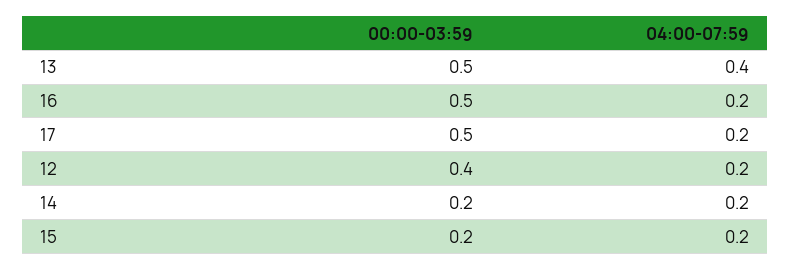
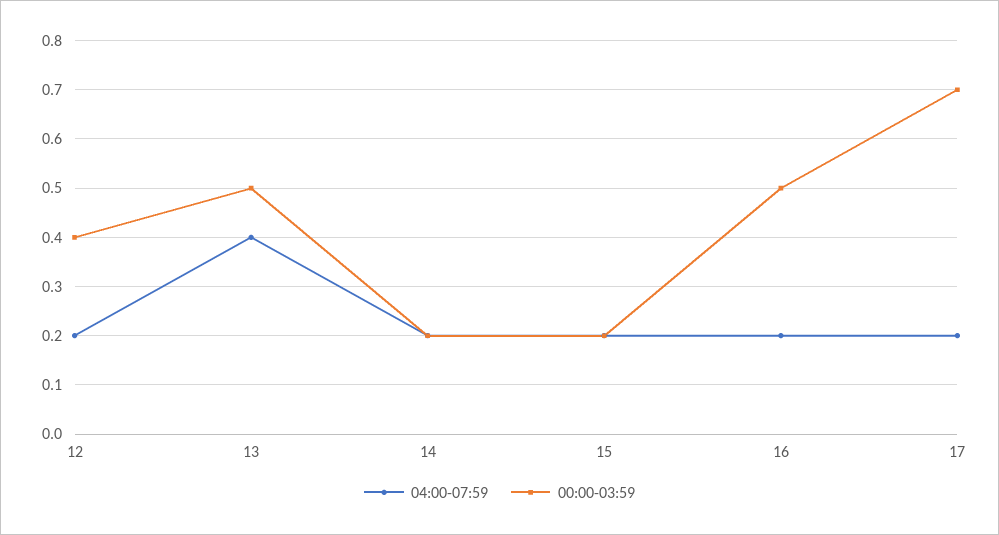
  {
    "00:00-03:59": {
      "13": 0.5,
      "16": 0.5,
-     "17": 0.5,
+     "17": 0.7,
      "12": 0.4,
      "14": 0.2,
      "15": 0.2
    },
    "04:00-07:59": {
      "13": 0.4,
      "16": 0.2,
      "17": 0.2,
      "12": 0.2,
      "14": 0.2,
      "15": 0.2
    }
  }

